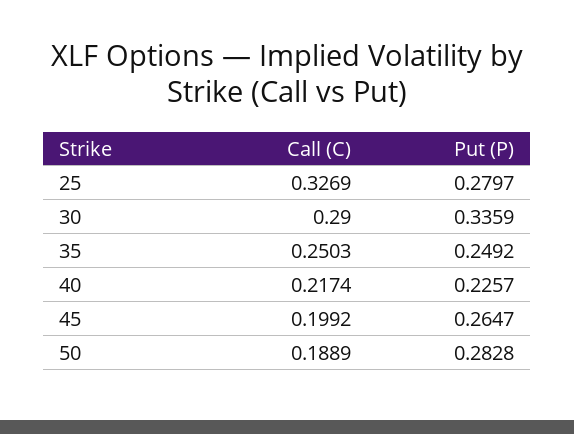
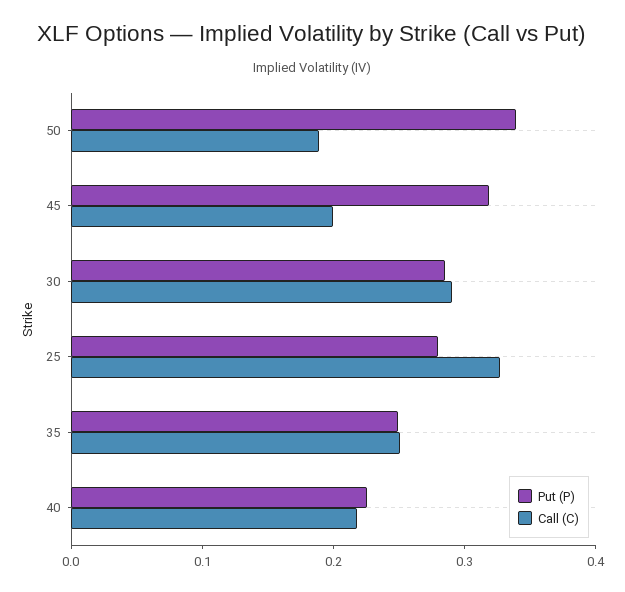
  {
    "Call (C)": {
      "25": 0.3269,
      "30": 0.29,
      "35": 0.2503,
      "40": 0.2174,
      "45": 0.1992,
      "50": 0.1889
    },
    "Put (P)": {
      "25": 0.2797,
-     "30": 0.3359,
+     "30": 0.28,
      "35": 0.2492,
      "40": 0.2257,
-     "45": 0.2647,
+     "45": 0.32,
-     "50": 0.2828
+     "50": 0.34
    }
  }

